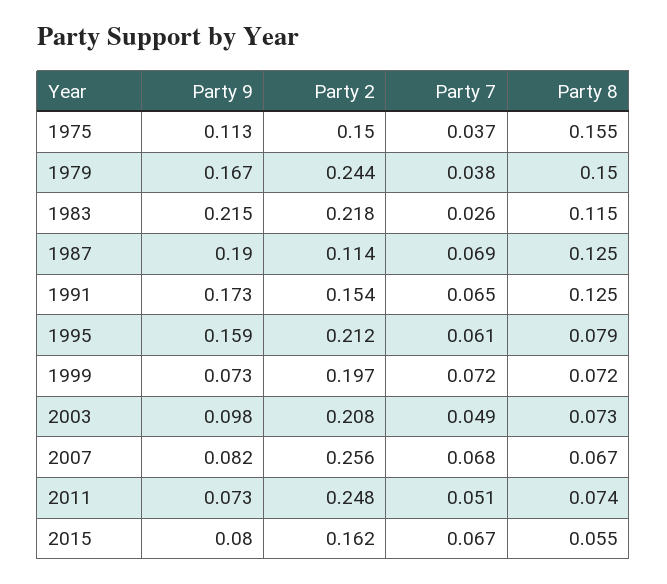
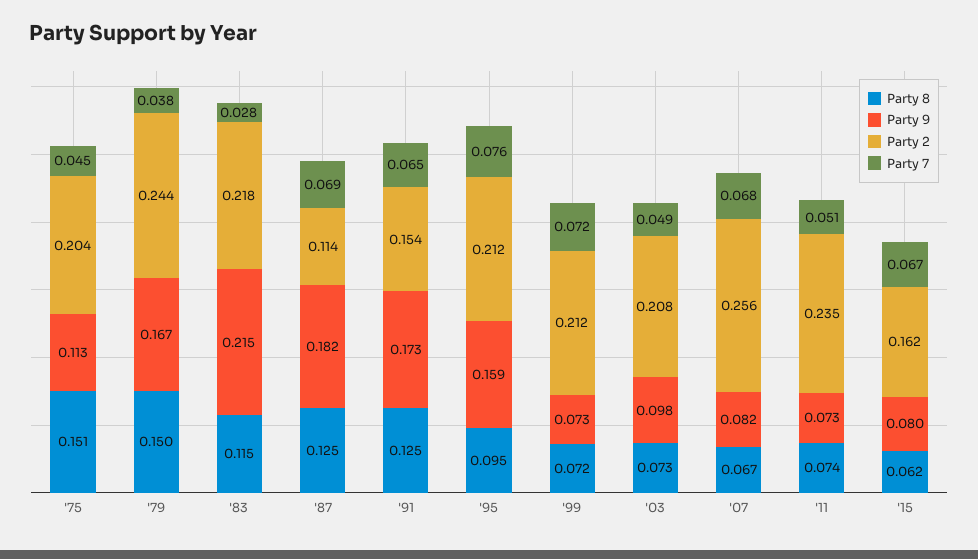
  {
    "Party 9": {
      "1975": 0.113,
      "1979": 0.167,
      "1983": 0.215,
-     "1987": 0.19,
+     "1987": 0.182,
      "1991": 0.173,
      "1995": 0.159,
      "1999": 0.073,
      "2003": 0.098,
      "2007": 0.082,
      "2011": 0.073,
      "2015": 0.08
    },
    "Party 2": {
-     "1975": 0.15,
+     "1975": 0.204,
      "1979": 0.244,
      "1983": 0.218,
      "1987": 0.114,
      "1991": 0.154,
      "1995": 0.212,
-     "1999": 0.197,
+     "1999": 0.212,
      "2003": 0.208,
      "2007": 0.256,
-     "2011": 0.248,
+     "2011": 0.235,
      "2015": 0.162
    },
    "Party 7": {
-     "1975": 0.037,
+     "1975": 0.045,
      "1979": 0.038,
-     "1983": 0.026,
+     "1983": 0.028,
      "1987": 0.069,
      "1991": 0.065,
-     "1995": 0.061,
+     "1995": 0.076,
      "1999": 0.072,
      "2003": 0.049,
      "2007": 0.068,
      "2011": 0.051,
      "2015": 0.067
    },
    "Party 8": {
-     "1975": 0.155,
+     "1975": 0.151,
      "1979": 0.15,
      "1983": 0.115,
      "1987": 0.125,
      "1991": 0.125,
-     "1995": 0.079,
+     "1995": 0.095,
      "1999": 0.072,
      "2003": 0.073,
      "2007": 0.067,
      "2011": 0.074,
-     "2015": 0.055
+     "2015": 0.062
    }
  }

